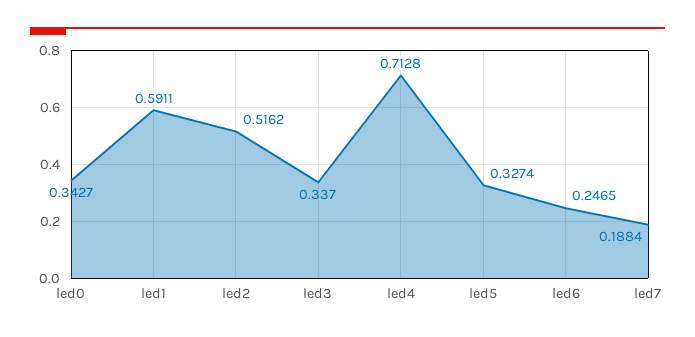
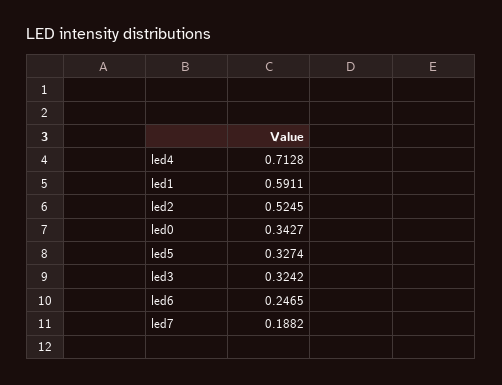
  {
    "led0": 0.3427,
    "led1": 0.5911,
-   "led2": 0.5162,
+   "led2": 0.5245,
-   "led3": 0.337,
+   "led3": 0.3242,
    "led4": 0.7128,
    "led5": 0.3274,
    "led6": 0.2465,
-   "led7": 0.1884
+   "led7": 0.1882
  }

